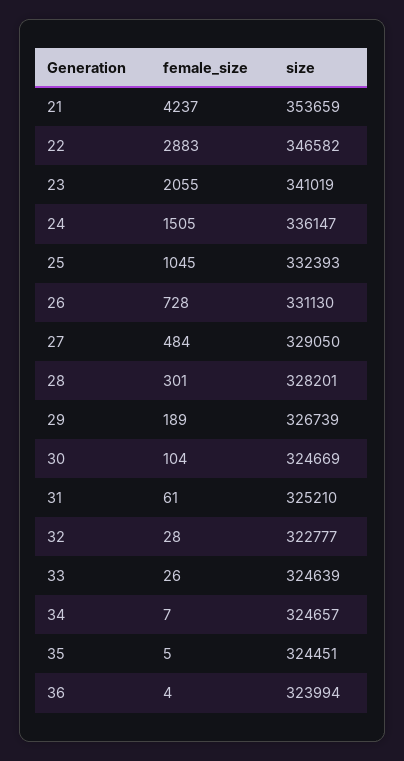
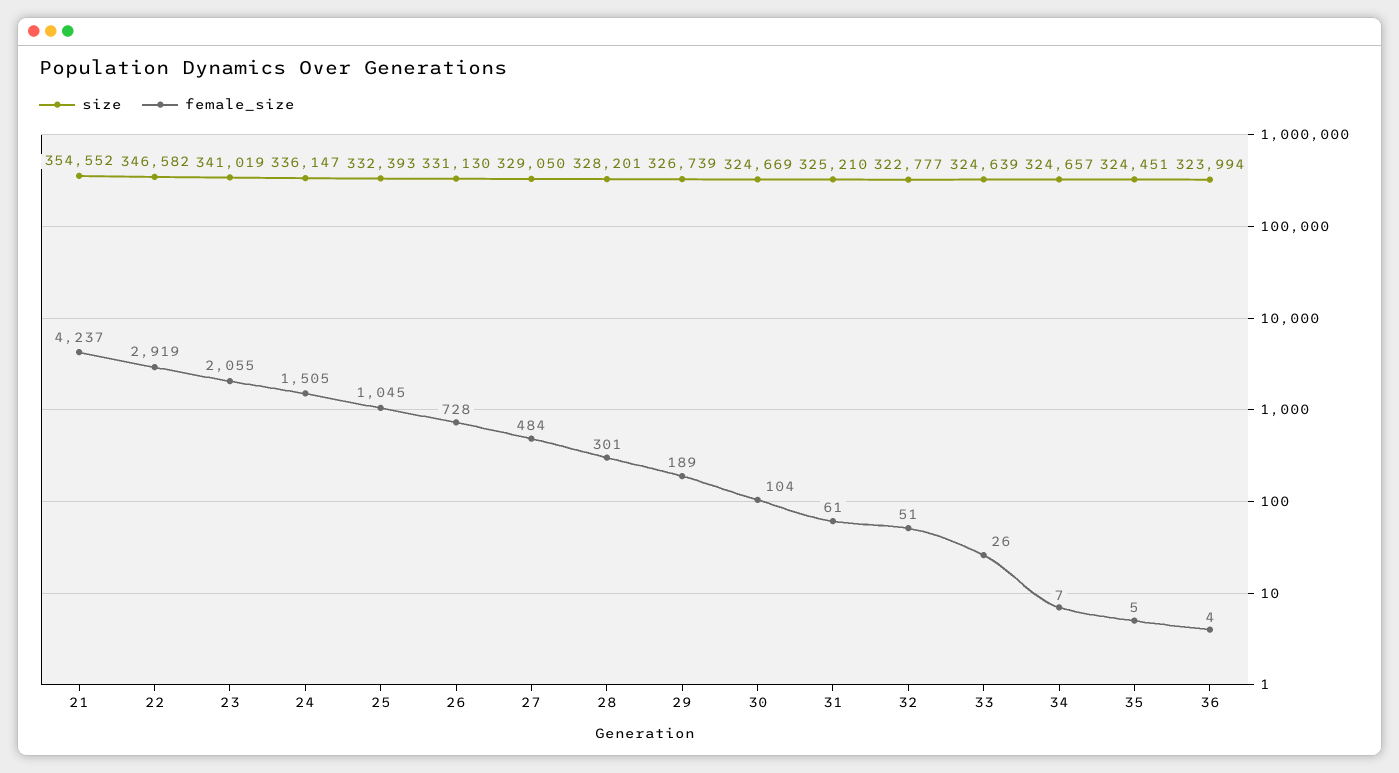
  {
    "female_size": {
      "21": 4237,
-     "22": 2883,
+     "22": 2919,
      "23": 2055,
      "24": 1505,
      "25": 1045,
      "26": 728,
      "27": 484,
      "28": 301,
      "29": 189,
      "30": 104,
      "31": 61,
-     "32": 28,
+     "32": 51,
      "33": 26,
      "34": 7,
      "35": 5,
      "36": 4
    },
    "size": {
-     "21": 353659,
+     "21": 354552,
      "22": 346582,
      "23": 341019,
      "24": 336147,
      "25": 332393,
      "26": 331130,
      "27": 329050,
      "28": 328201,
      "29": 326739,
      "30": 324669,
      "31": 325210,
      "32": 322777,
      "33": 324639,
      "34": 324657,
      "35": 324451,
      "36": 323994
    }
  }

